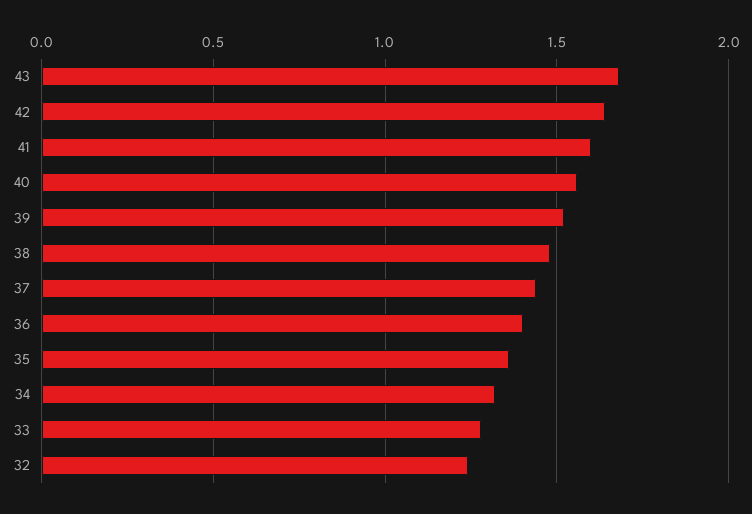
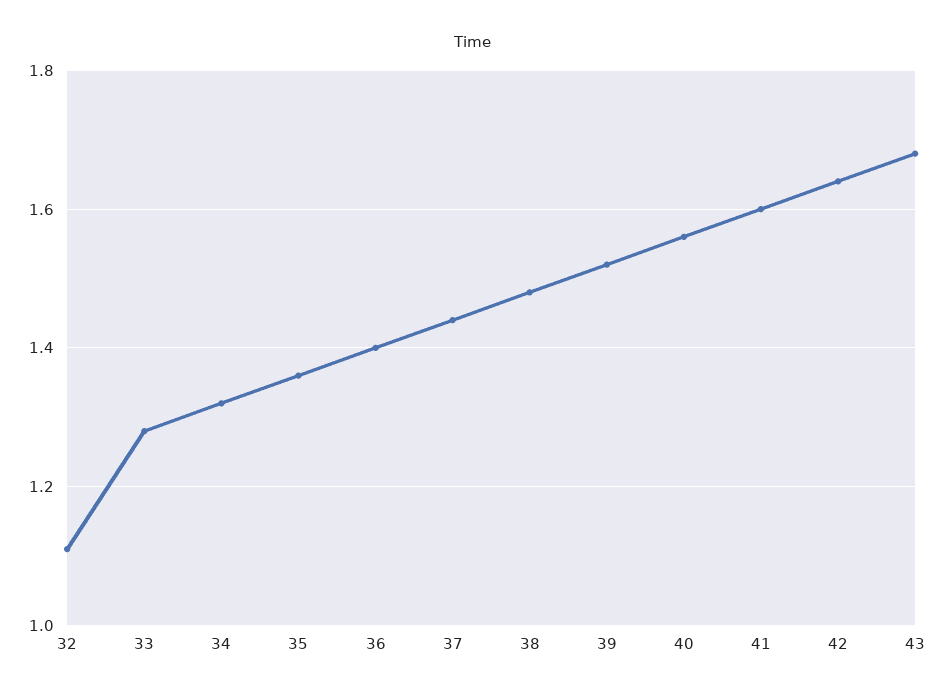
  {
    "43": 1.7,
    "42": 1.65,
    "41": 1.6,
    "40": 1.55,
    "39": 1.5,
    "38": 1.5,
    "37": 1.45,
    "36": 1.4,
    "35": 1.35,
    "34": 1.3,
    "33": 1.3,
-   "32": 1.25
+   "32": 1.1
  }

